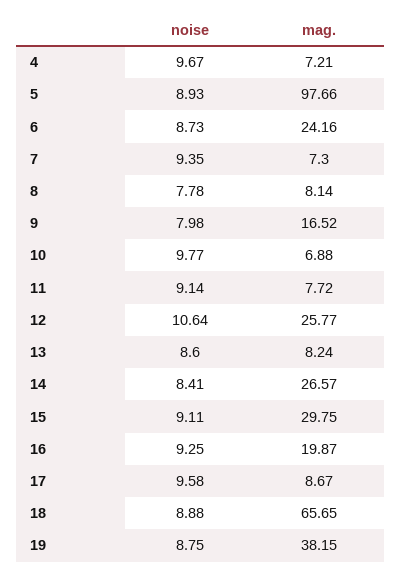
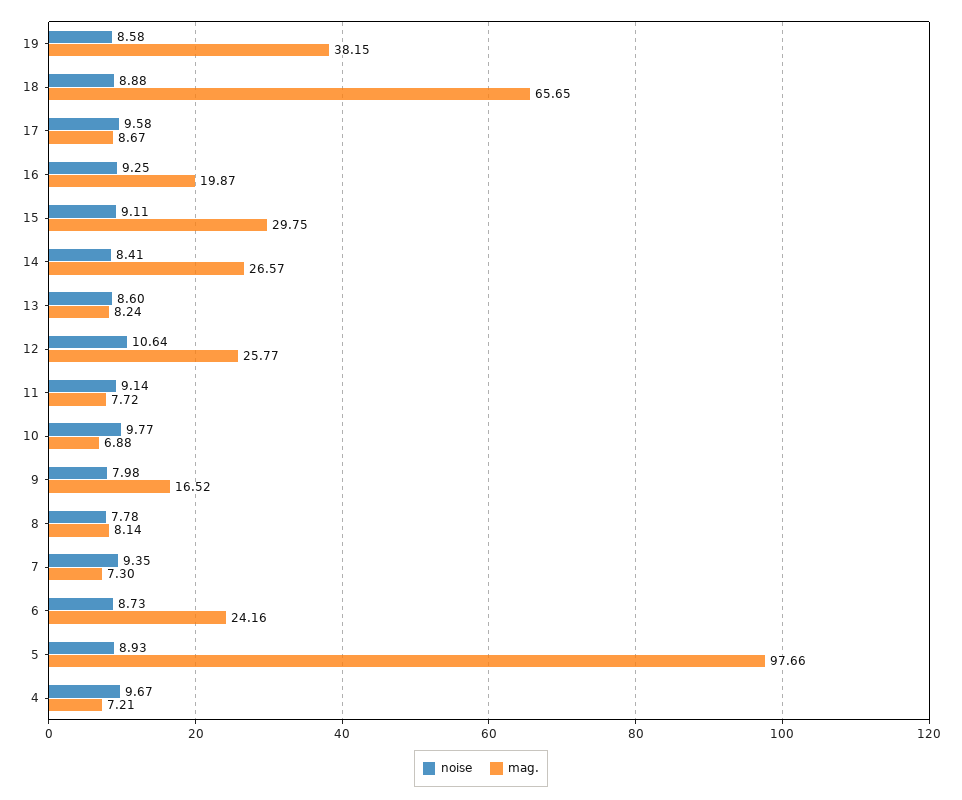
  {
    "noise": {
      "4": 9.67,
      "5": 8.93,
      "6": 8.73,
      "7": 9.35,
      "8": 7.78,
      "9": 7.98,
      "10": 9.77,
      "11": 9.14,
      "12": 10.64,
      "13": 8.6,
      "14": 8.41,
      "15": 9.11,
      "16": 9.25,
      "17": 9.58,
      "18": 8.88,
-     "19": 8.75
+     "19": 8.58
    },
    "mag.": {
      "4": 7.21,
      "5": 97.66,
      "6": 24.16,
      "7": 7.3,
      "8": 8.14,
      "9": 16.52,
      "10": 6.88,
      "11": 7.72,
      "12": 25.77,
      "13": 8.24,
      "14": 26.57,
      "15": 29.75,
      "16": 19.87,
      "17": 8.67,
      "18": 65.65,
      "19": 38.15
    }
  }

